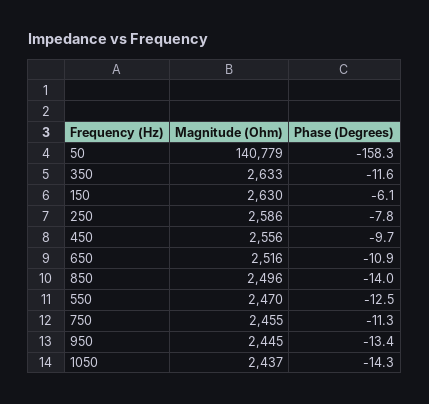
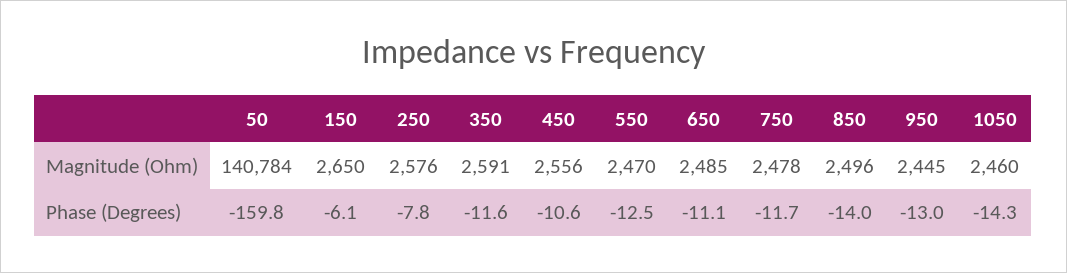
  {
    "Magnitude (Ohm)": {
-     "50": 140779,
+     "50": 140784,
-     "350": 2633,
+     "350": 2591,
-     "150": 2630,
+     "150": 2650,
-     "250": 2586,
+     "250": 2576,
      "450": 2556,
-     "650": 2516,
+     "650": 2485,
      "850": 2496,
      "550": 2470,
-     "750": 2455,
+     "750": 2478,
      "950": 2445,
-     "1050": 2437
+     "1050": 2460
    },
    "Phase (Degrees)": {
-     "50": -158.3,
+     "50": -159.8,
      "350": -11.6,
      "150": -6.1,
      "250": -7.8,
-     "450": -9.7,
+     "450": -10.6,
-     "650": -10.9,
+     "650": -11.1,
      "850": -14,
      "550": -12.5,
-     "750": -11.3,
+     "750": -11.7,
-     "950": -13.4,
+     "950": -13,
      "1050": -14.3
    }
  }

